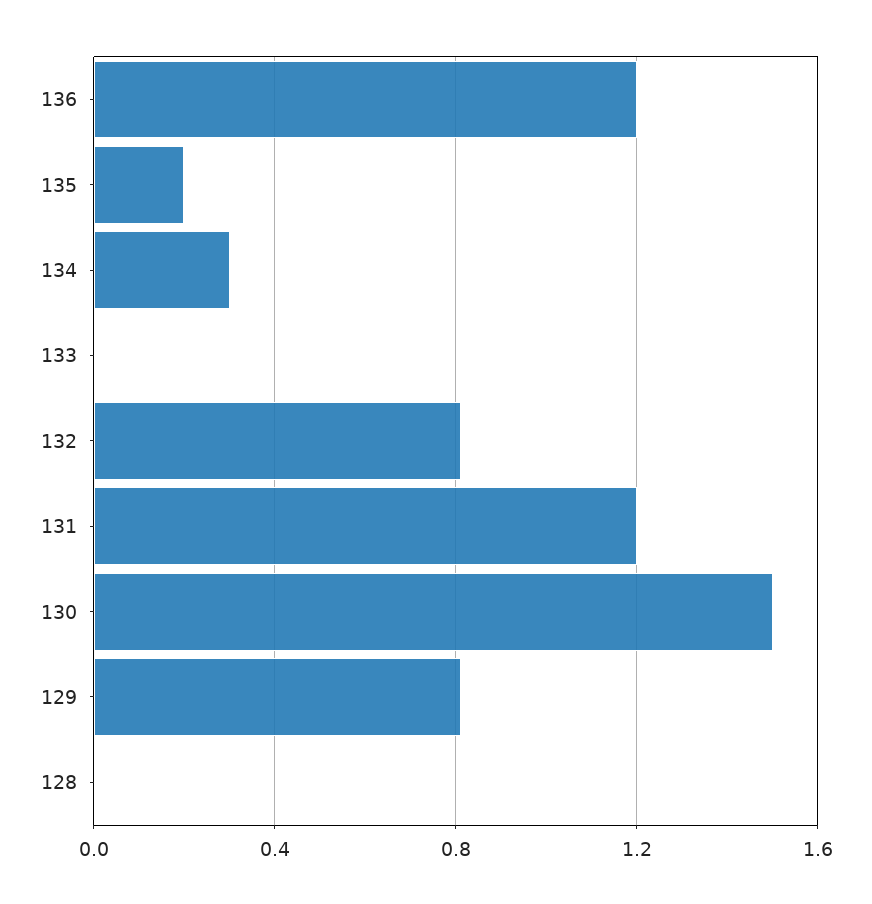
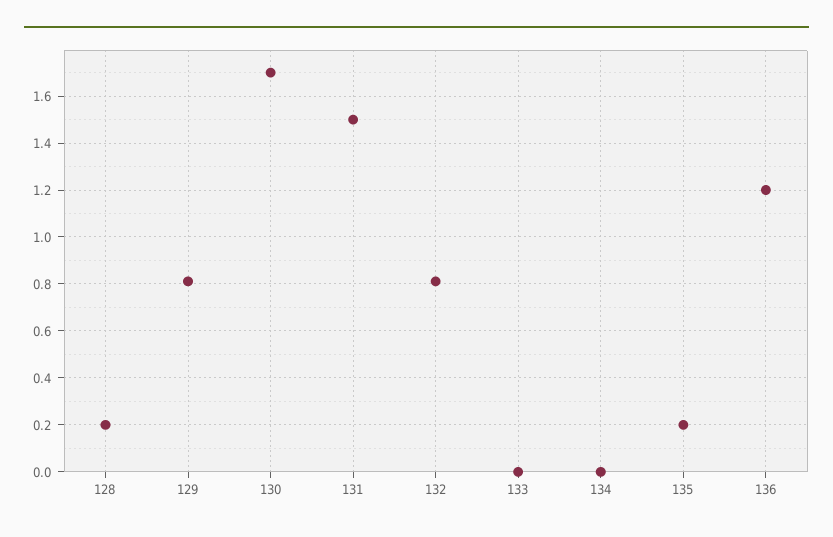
  {
    "136": 1.2,
    "135": 0.2,
-   "134": 0.3,
+   "134": 0,
    "133": 0,
    "132": 0.8,
-   "131": 1.2,
+   "131": 1.5,
-   "130": 1.5,
+   "130": 1.7,
    "129": 0.8,
-   "128": 0
+   "128": 0.2
  }

